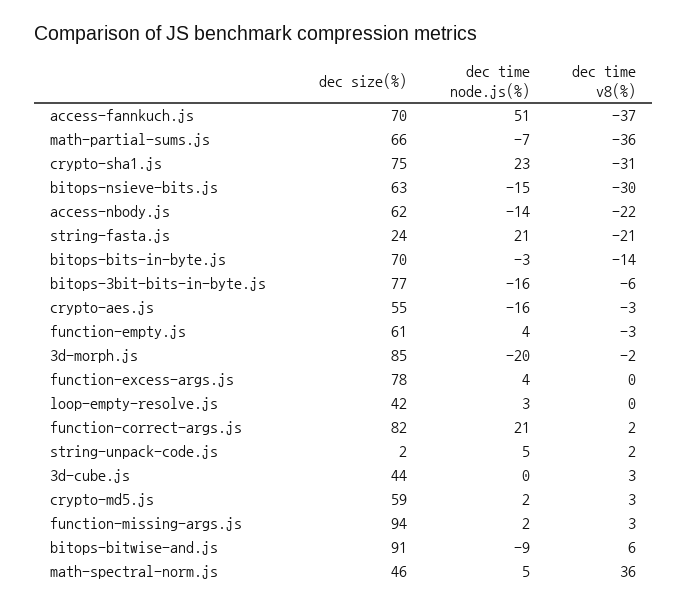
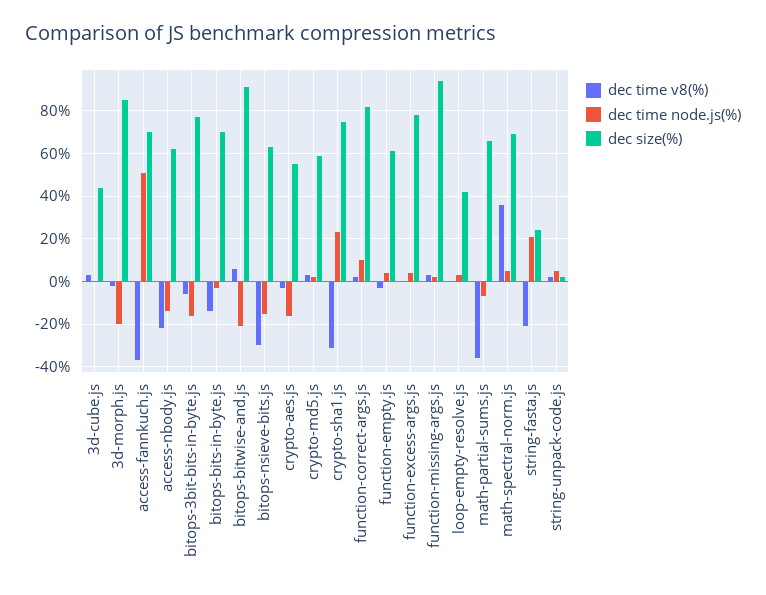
  {
    "dec size(%)": {
      "access-fannkuch.js": 70,
      "math-partial-sums.js": 66,
      "crypto-sha1.js": 75,
      "bitops-nsieve-bits.js": 63,
      "access-nbody.js": 62,
      "string-fasta.js": 24,
      "bitops-bits-in-byte.js": 70,
      "bitops-3bit-bits-in-byte.js": 77,
      "crypto-aes.js": 55,
      "function-empty.js": 61,
      "3d-morph.js": 85,
      "function-excess-args.js": 78,
      "loop-empty-resolve.js": 42,
      "function-correct-args.js": 82,
      "string-unpack-code.js": 2,
      "3d-cube.js": 44,
      "crypto-md5.js": 59,
      "function-missing-args.js": 94,
      "bitops-bitwise-and.js": 91,
-     "math-spectral-norm.js": 46
+     "math-spectral-norm.js": 70
    },
    "dec time node.js(%)": {
      "access-fannkuch.js": 51,
      "math-partial-sums.js": -7,
      "crypto-sha1.js": 23,
      "bitops-nsieve-bits.js": -15,
      "access-nbody.js": -14,
      "string-fasta.js": 21,
      "bitops-bits-in-byte.js": -3,
      "bitops-3bit-bits-in-byte.js": -16,
      "crypto-aes.js": -16,
      "function-empty.js": 4,
      "3d-morph.js": -20,
      "function-excess-args.js": 4,
      "loop-empty-resolve.js": 3,
-     "function-correct-args.js": 21,
+     "function-correct-args.js": 10,
      "string-unpack-code.js": 5,
      "3d-cube.js": 0,
      "crypto-md5.js": 2,
      "function-missing-args.js": 2,
-     "bitops-bitwise-and.js": -9,
+     "bitops-bitwise-and.js": -20,
      "math-spectral-norm.js": 5
    },
    "dec time v8(%)": {
      "access-fannkuch.js": -37,
      "math-partial-sums.js": -36,
      "crypto-sha1.js": -31,
      "bitops-nsieve-bits.js": -30,
      "access-nbody.js": -22,
      "string-fasta.js": -21,
      "bitops-bits-in-byte.js": -14,
      "bitops-3bit-bits-in-byte.js": -6,
      "crypto-aes.js": -3,
      "function-empty.js": -3,
      "3d-morph.js": -2,
      "function-excess-args.js": 0,
      "loop-empty-resolve.js": 0,
      "function-correct-args.js": 2,
      "string-unpack-code.js": 2,
      "3d-cube.js": 3,
      "crypto-md5.js": 3,
      "function-missing-args.js": 3,
      "bitops-bitwise-and.js": 6,
      "math-spectral-norm.js": 36
    }
  }

